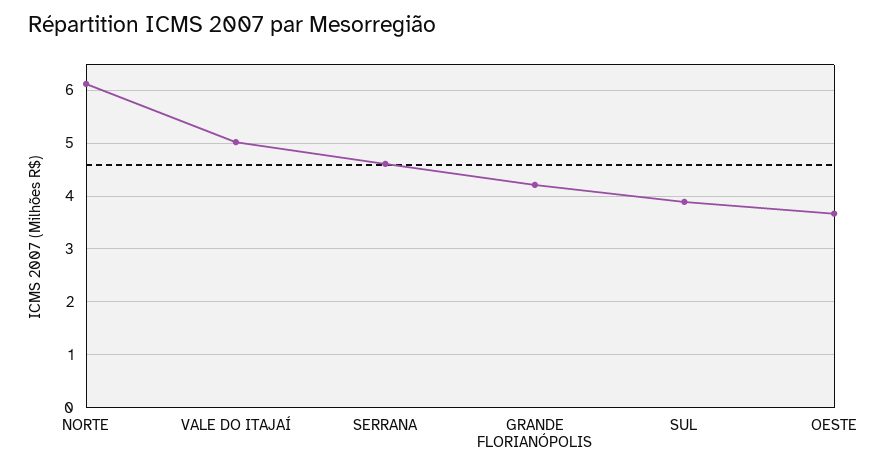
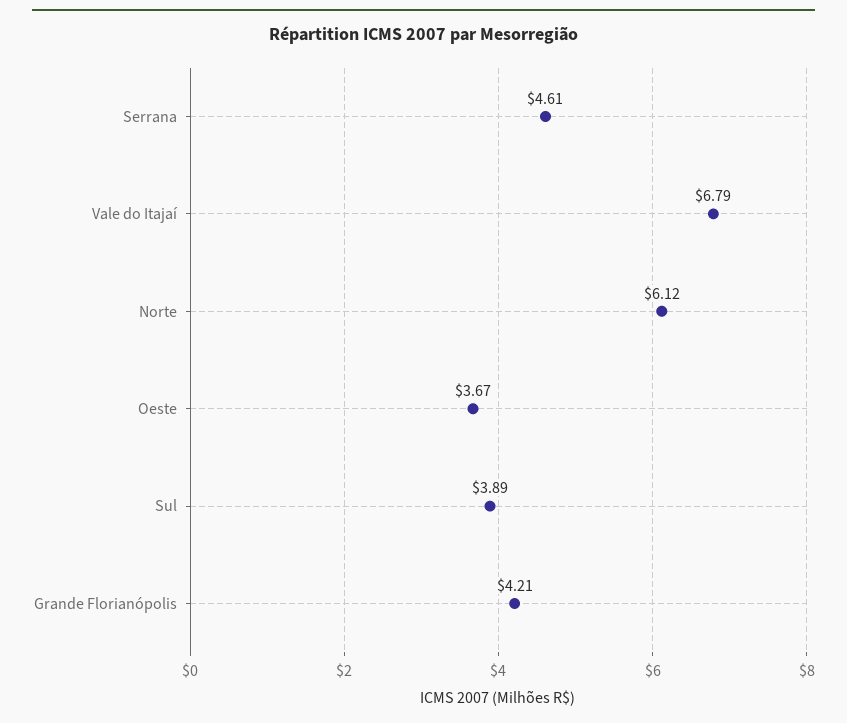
  {
    "NORTE": 6.12,
-   "VALE DO ITAJAÍ": 5,
+   "VALE DO ITAJAÍ": 6.79,
    "SERRANA": 4.61,
    "GRANDE FLORIANÓPOLIS": 4.21,
    "SUL": 3.89,
    "OESTE": 3.67
  }

